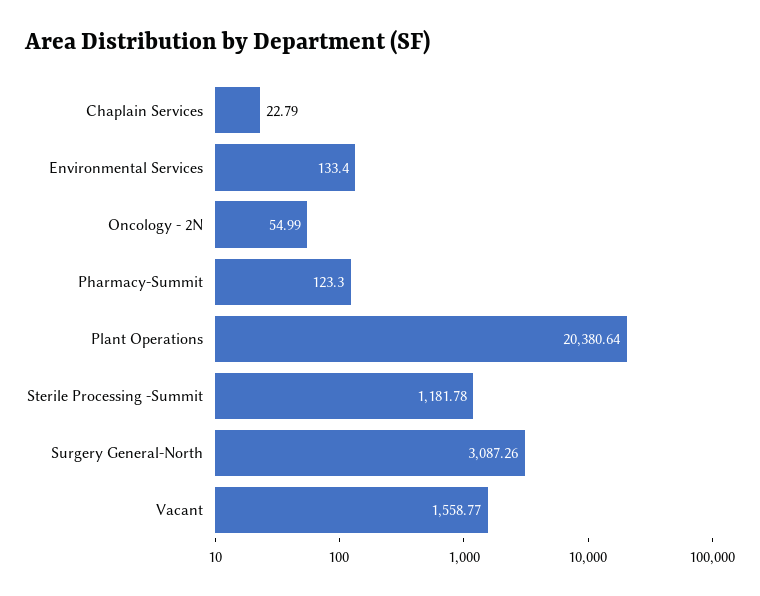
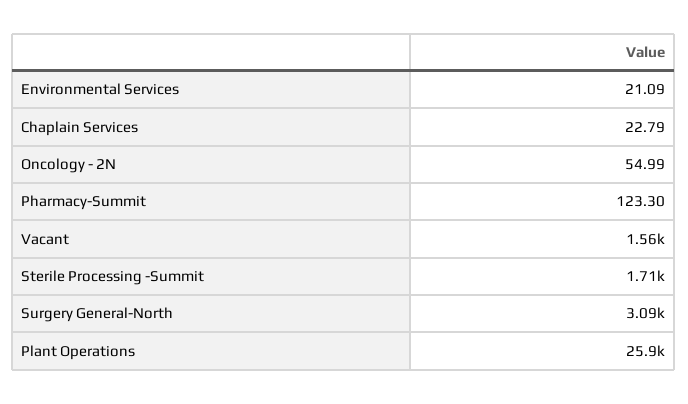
  {
    "Chaplain Services": 22.79,
-   "Environmental Services": 133.4,
+   "Environmental Services": 21.09,
    "Oncology - 2N": 54.99,
    "Pharmacy-Summit": 123.3,
-   "Plant Operations": 20380.64,
+   "Plant Operations": 25900,
-   "Sterile Processing -Summit": 1181.78,
+   "Sterile Processing -Summit": 1710,
    "Surgery General-North": 3087.26,
    "Vacant": 1558.77
  }

